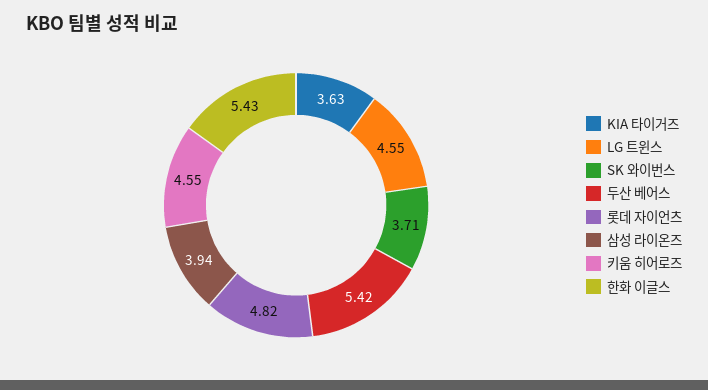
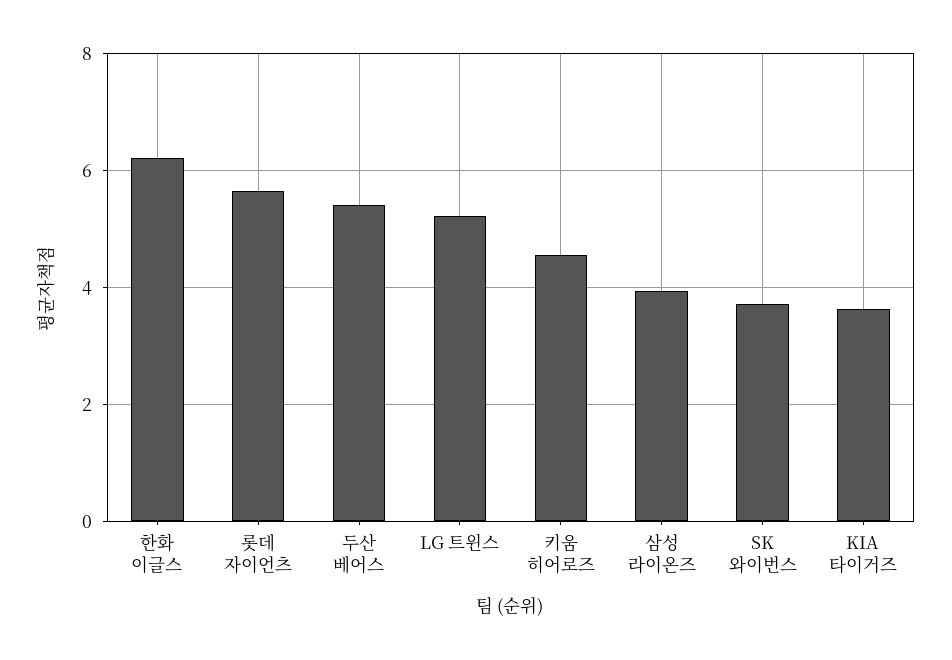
  {
    "KIA 타이거즈": 3.63,
-   "LG 트윈스": 4.55,
+   "LG 트윈스": 5.2,
    "SK 와이번스": 3.71,
    "두산 베어스": 5.42,
-   "롯데 자이언츠": 4.82,
+   "롯데 자이언츠": 5.6,
    "삼성 라이온즈": 3.94,
    "키움 히어로즈": 4.55,
-   "한화 이글스": 5.43
+   "한화 이글스": 6.2
  }

